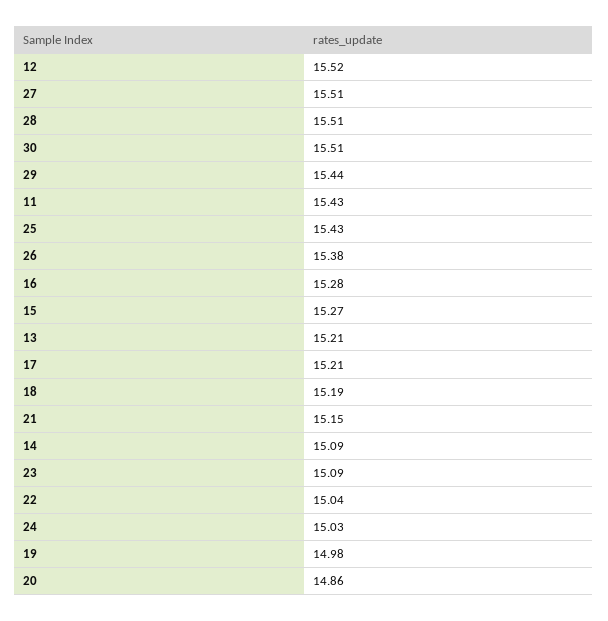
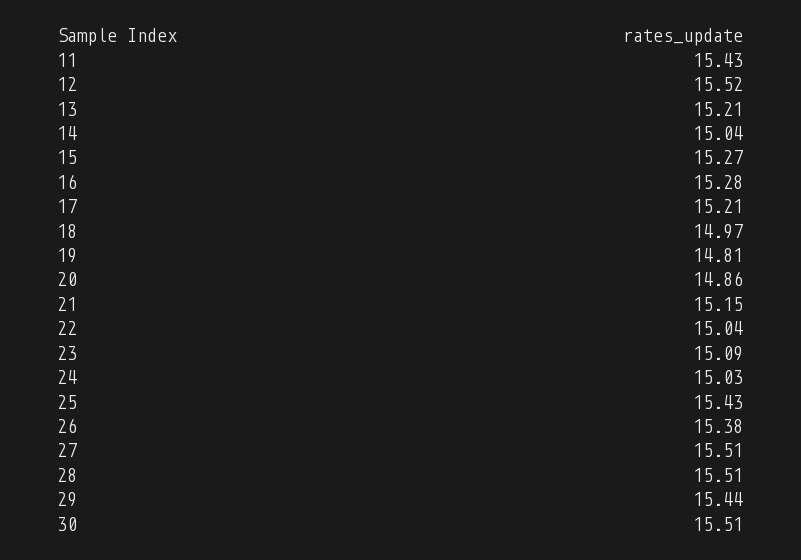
  {
    "12": 15.52,
    "27": 15.51,
    "28": 15.51,
    "30": 15.51,
    "29": 15.44,
    "11": 15.43,
    "25": 15.43,
    "26": 15.38,
    "16": 15.28,
    "15": 15.27,
    "13": 15.21,
    "17": 15.21,
-   "18": 15.19,
+   "18": 14.97,
    "21": 15.15,
-   "14": 15.09,
+   "14": 15.04,
    "23": 15.09,
    "22": 15.04,
    "24": 15.03,
-   "19": 14.98,
+   "19": 14.81,
    "20": 14.86
  }

